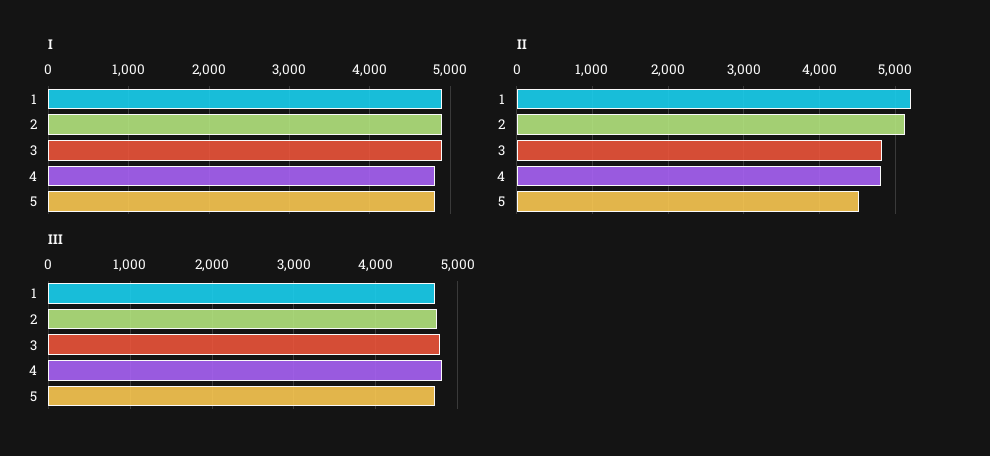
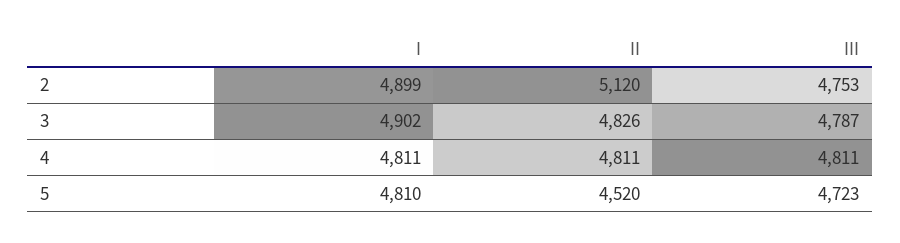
  {
    "I": {
-     "1": 4900,
      "2": 4899,
      "3": 4902,
      "4": 4811,
      "5": 4810
    },
    "II": {
-     "1": 5200,
      "2": 5120,
      "3": 4826,
      "4": 4811,
      "5": 4520
    },
    "III": {
-     "1": 4700,
      "2": 4753,
      "3": 4787,
      "4": 4811,
      "5": 4723
    }
  }

